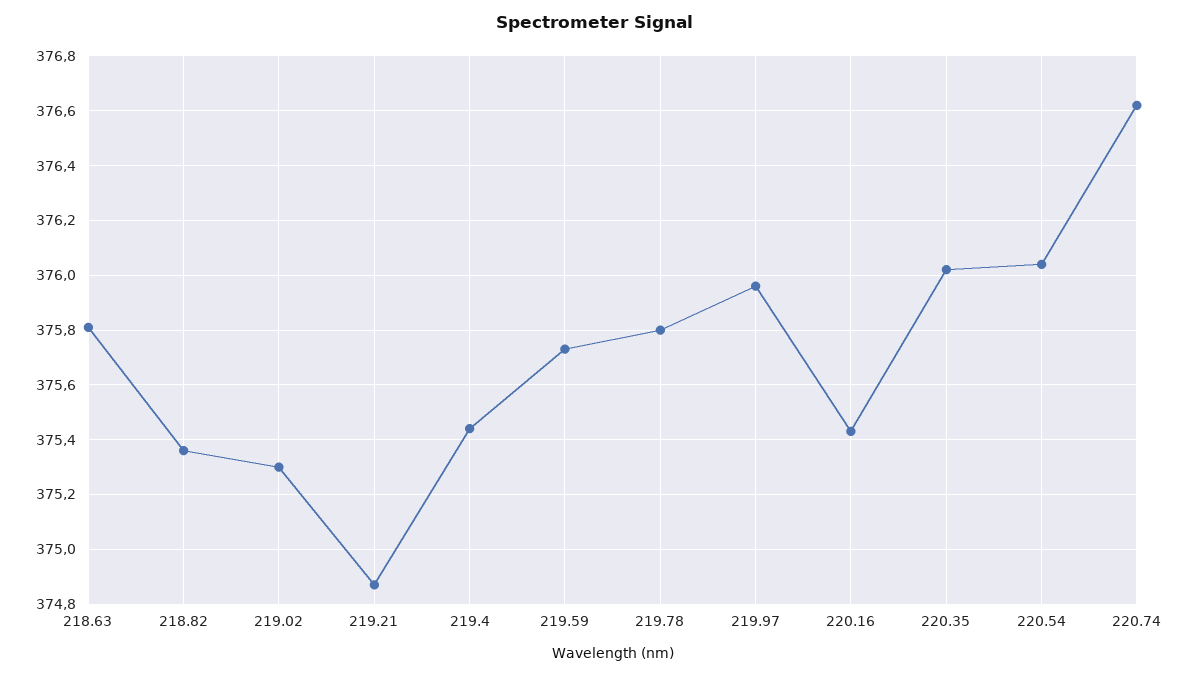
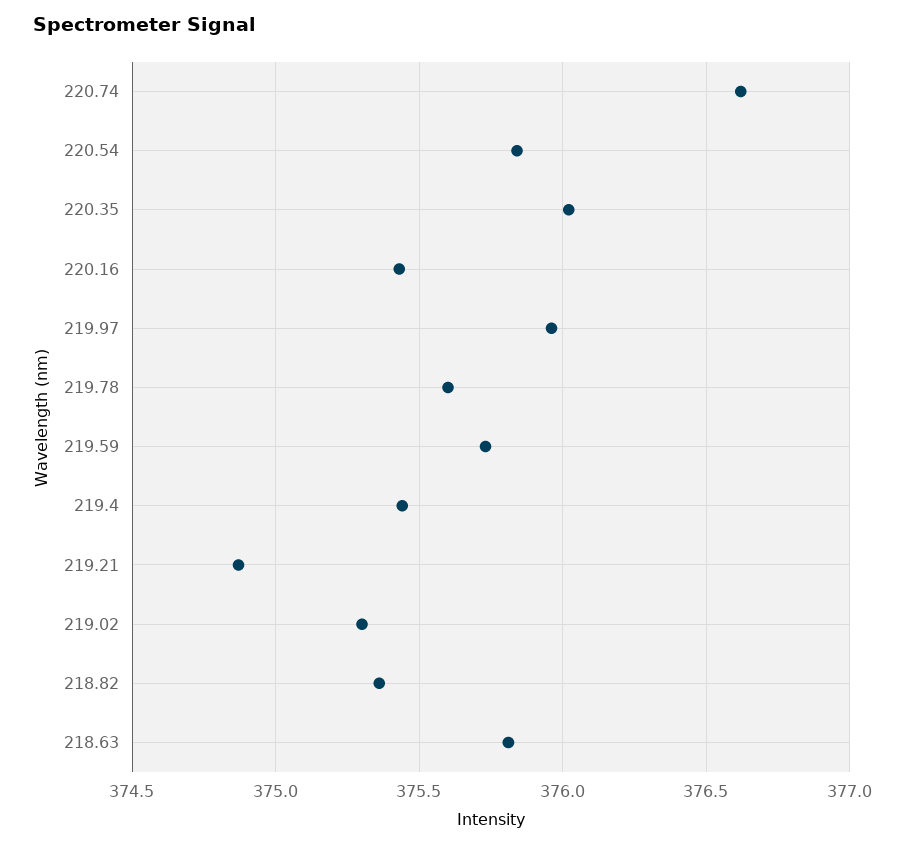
  {
    "218.63": 375.8,
    "218.82": 375.35,
    "219.02": 375.3,
    "219.21": 374.85,
    "219.4": 375.45,
    "219.59": 375.75,
-   "219.78": 375.8,
+   "219.78": 375.6,
    "219.97": 375.95,
    "220.16": 375.45,
    "220.35": 376,
-   "220.54": 376.05,
+   "220.54": 375.85,
    "220.74": 376.6
  }

